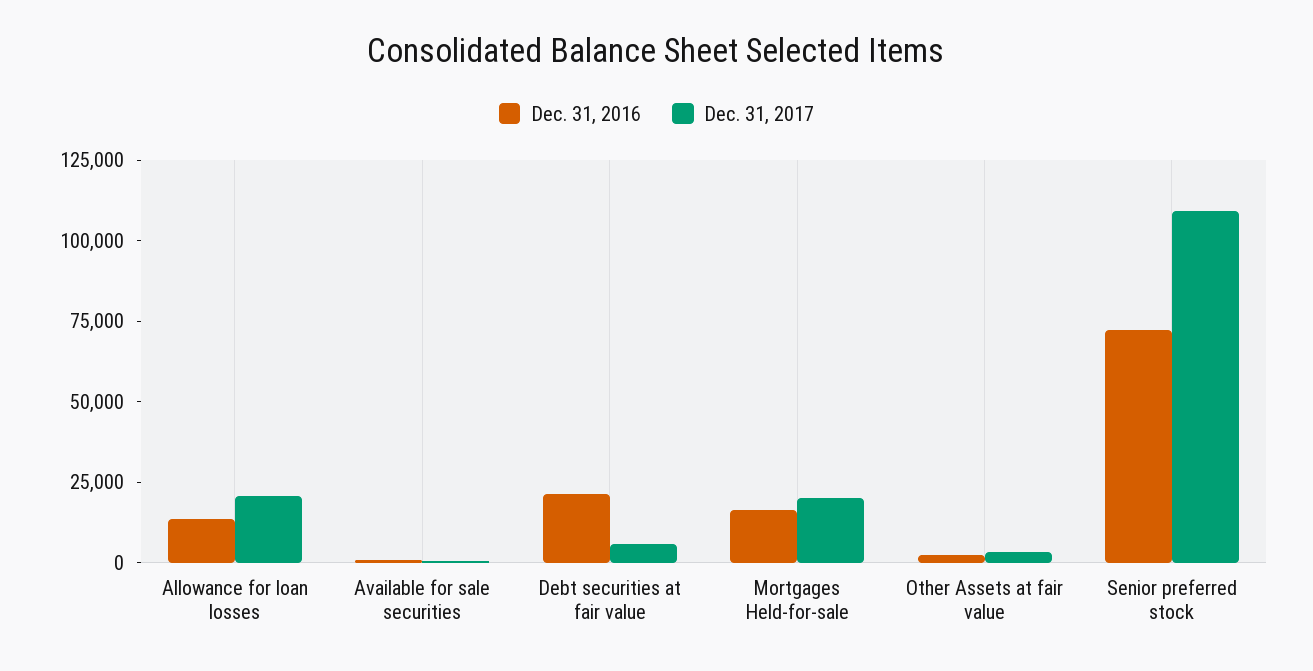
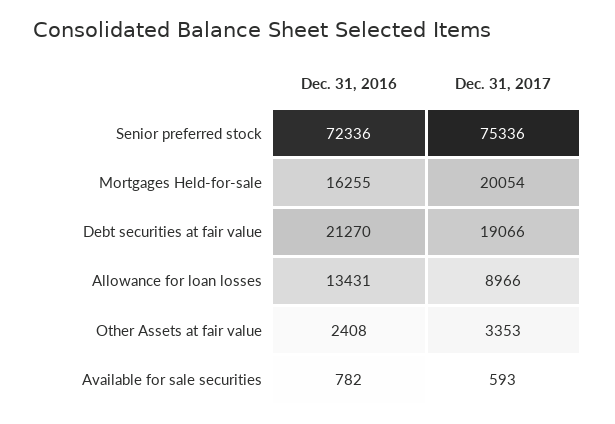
  {
    "Dec. 31, 2016": {
      "Allowance for loan losses": 13431,
      "Available for sale securities": 782,
      "Debt securities at fair value": 21270,
      "Mortgages Held-for-sale": 16255,
      "Other Assets at fair value": 2408,
      "Senior preferred stock": 72336
    },
    "Dec. 31, 2017": {
-     "Allowance for loan losses": 20000,
+     "Allowance for loan losses": 8966,
      "Available for sale securities": 593,
-     "Debt securities at fair value": 5000,
+     "Debt securities at fair value": 19066,
      "Mortgages Held-for-sale": 20054,
      "Other Assets at fair value": 3353,
-     "Senior preferred stock": 110000
+     "Senior preferred stock": 75336
    }
  }

